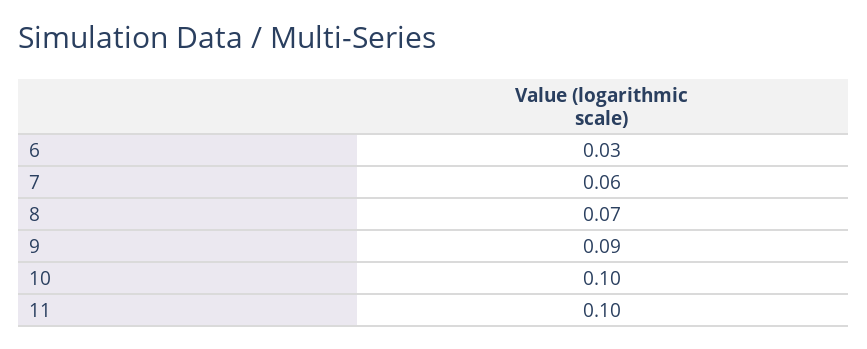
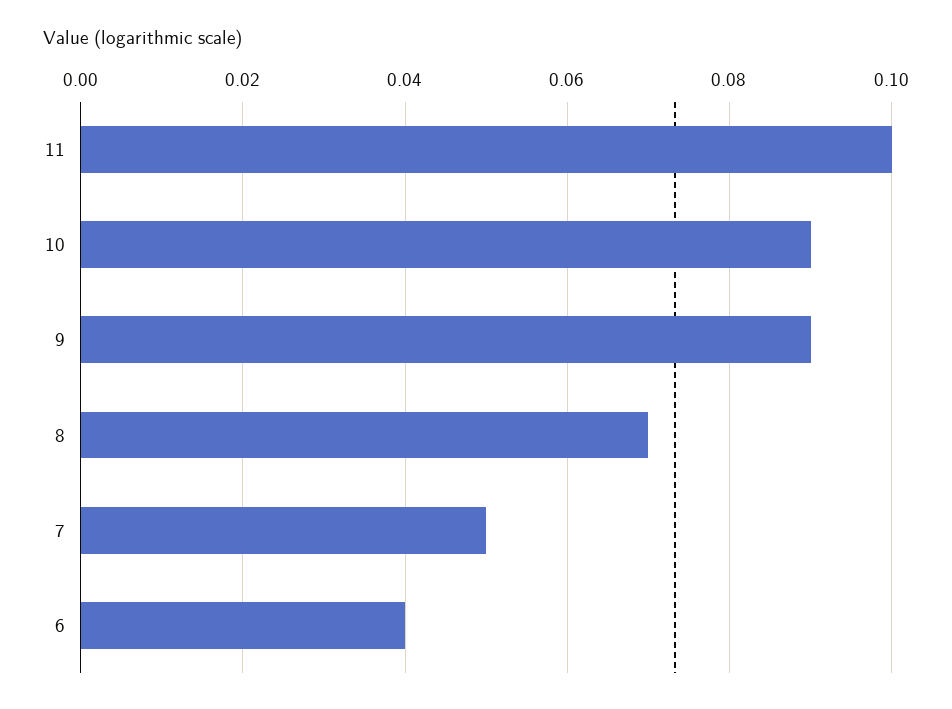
  {
-   "6": 0.03,
+   "6": 0.04,
-   "7": 0.06,
+   "7": 0.05,
    "8": 0.07,
    "9": 0.09,
-   "10": 0.1,
+   "10": 0.09,
    "11": 0.1
  }

